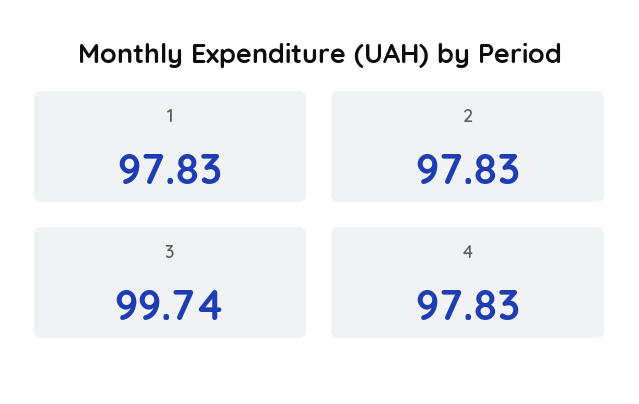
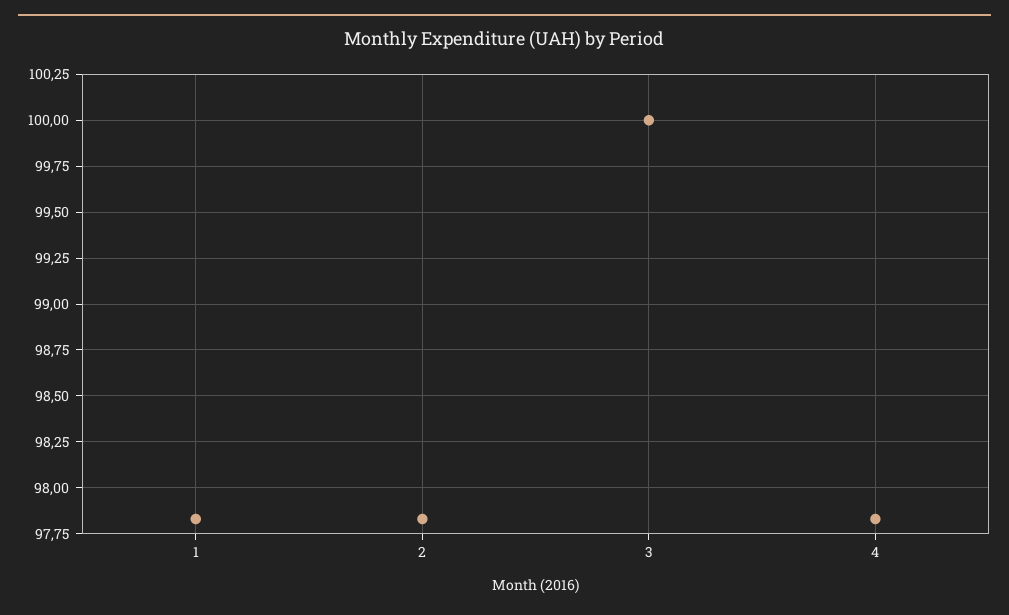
  {
    "1": 97.83,
    "2": 97.83,
-   "3": 99.74,
+   "3": 100,
    "4": 97.83
  }

